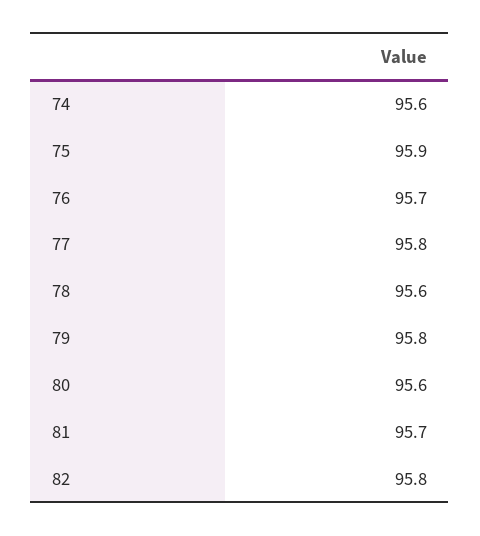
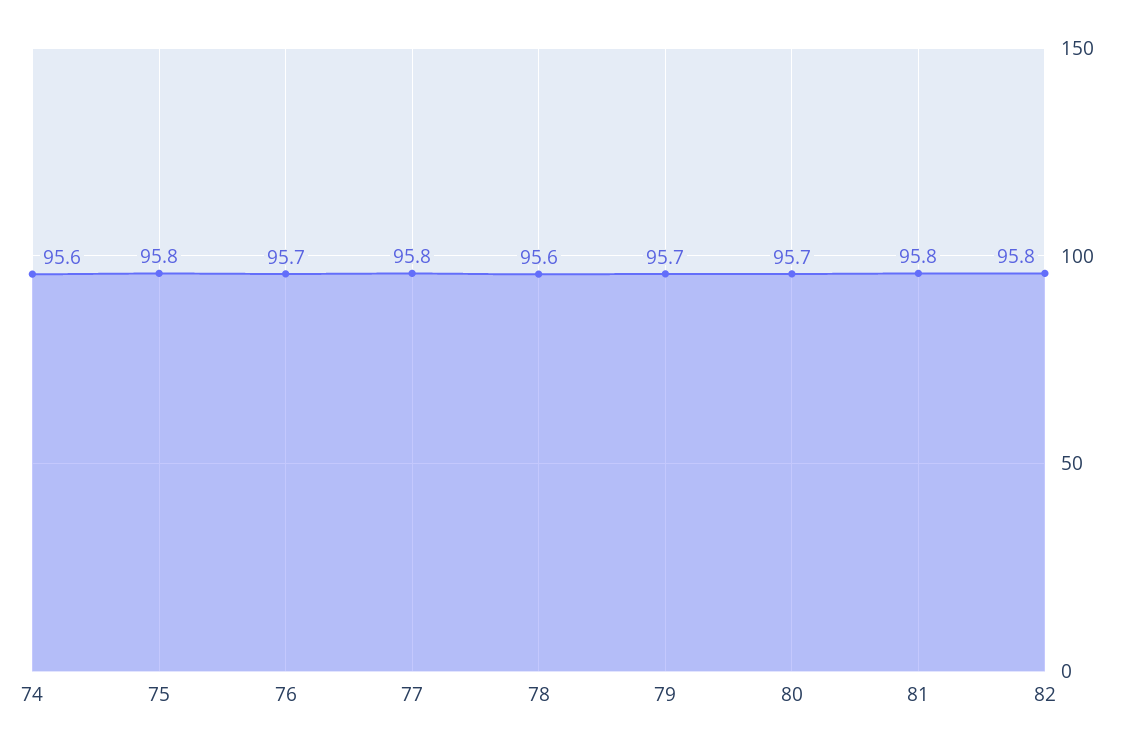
  {
    "74": 95.6,
-   "75": 95.9,
+   "75": 95.8,
    "76": 95.7,
    "77": 95.8,
    "78": 95.6,
-   "79": 95.8,
+   "79": 95.7,
-   "80": 95.6,
+   "80": 95.7,
-   "81": 95.7,
+   "81": 95.8,
    "82": 95.8
  }

